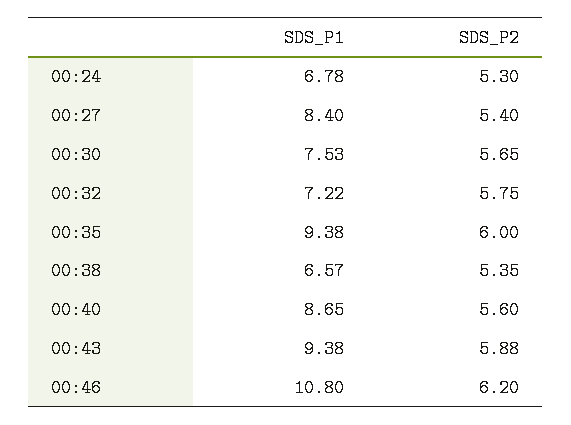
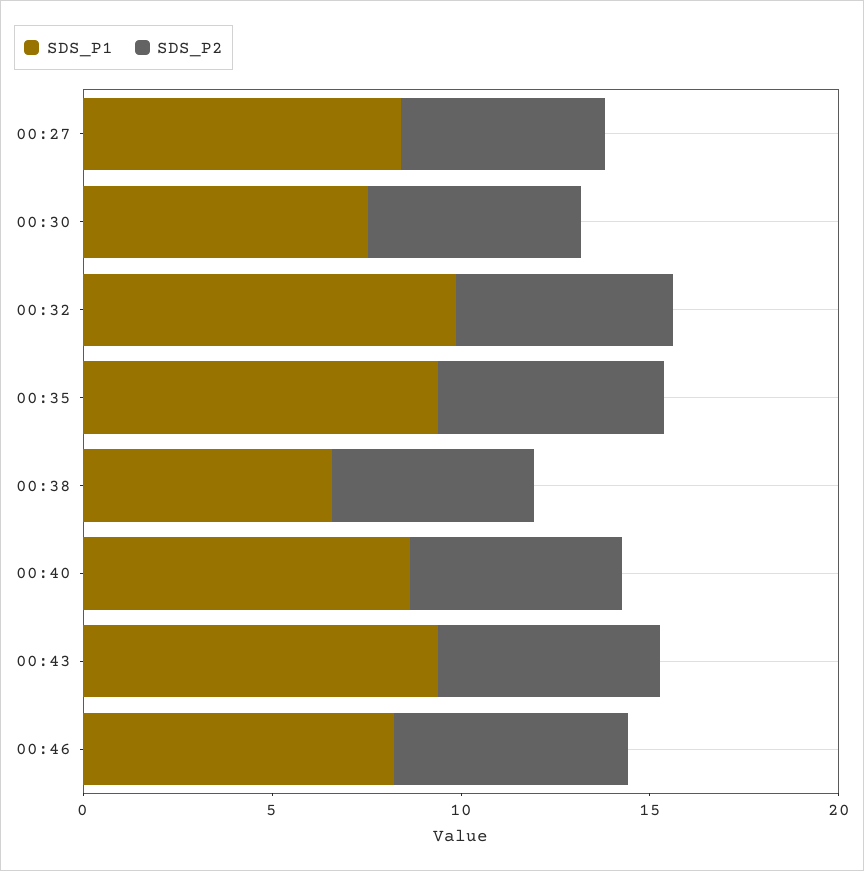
  {
    "SDS_P1": {
-     "00:24": 6.78,
      "00:27": 8.4,
      "00:30": 7.53,
-     "00:32": 7.22,
+     "00:32": 10,
      "00:35": 9.38,
      "00:38": 6.57,
      "00:40": 8.65,
      "00:43": 9.38,
-     "00:46": 10.8
+     "00:46": 8
    },
    "SDS_P2": {
-     "00:24": 5.3,
      "00:27": 5.4,
      "00:30": 5.65,
      "00:32": 5.75,
      "00:35": 6,
      "00:38": 5.35,
      "00:40": 5.6,
      "00:43": 5.88,
      "00:46": 6.2
    }
  }

